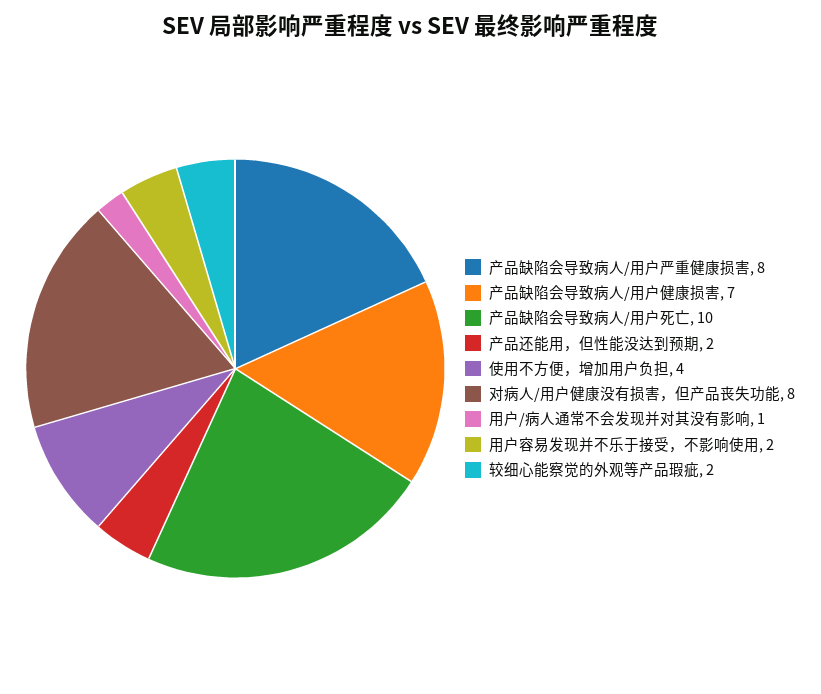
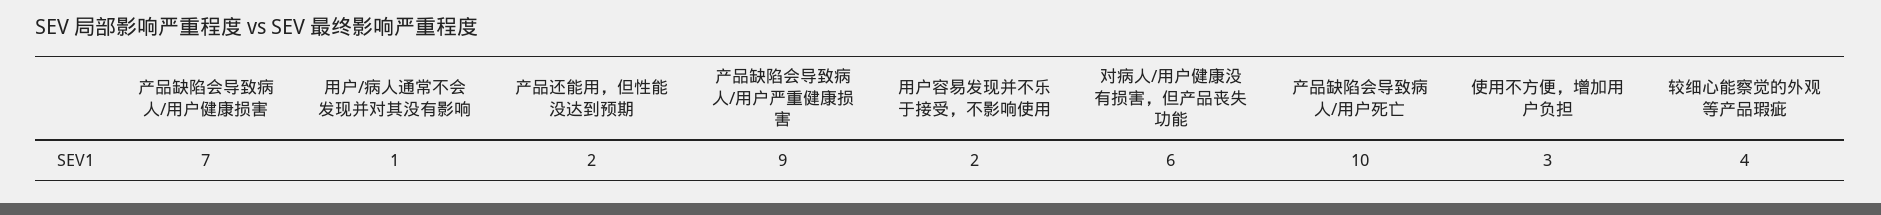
  {
-   "产品缺陷会导致病人/用户严重健康损害": 8,
+   "产品缺陷会导致病人/用户严重健康损害": 9,
    "产品缺陷会导致病人/用户健康损害": 7,
    "产品缺陷会导致病人/用户死亡": 10,
    "产品还能用，但性能没达到预期": 2,
-   "使用不方便，增加用户负担": 4,
+   "使用不方便，增加用户负担": 3,
-   "对病人/用户健康没有损害，但产品丧失功能": 8,
+   "对病人/用户健康没有损害，但产品丧失功能": 6,
    "用户/病人通常不会发现并对其没有影响": 1,
    "用户容易发现并不乐于接受，不影响使用": 2,
-   "较细心能察觉的外观等产品瑕疵": 2
+   "较细心能察觉的外观等产品瑕疵": 4
  }

